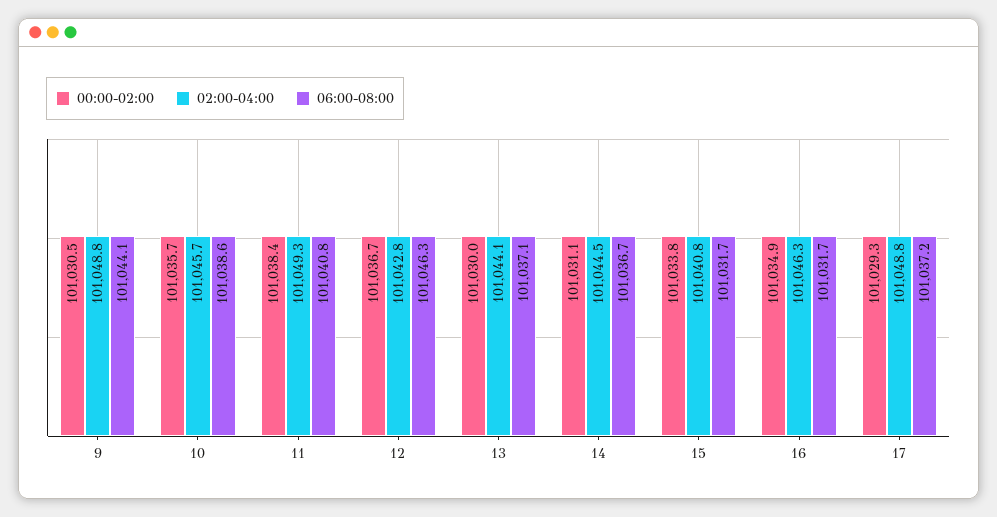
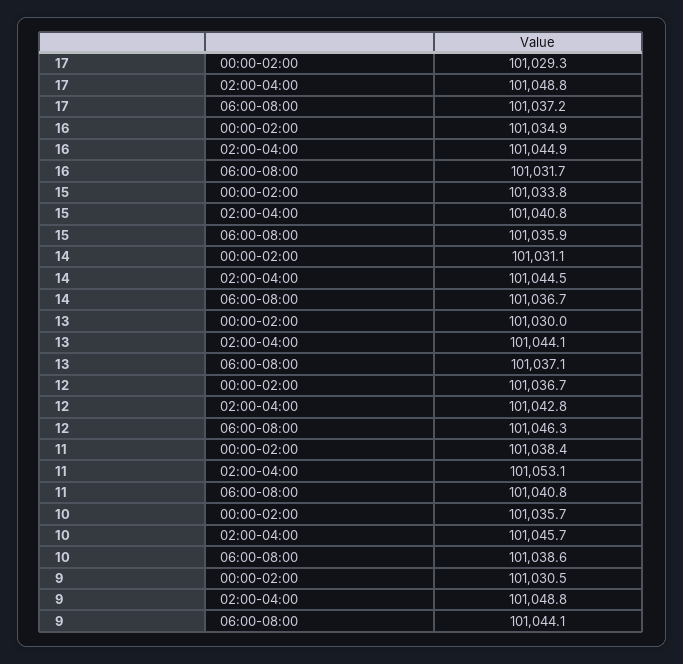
  {
    "00:00-02:00": {
      "9": 101030.5,
      "10": 101035.7,
      "11": 101038.4,
      "12": 101036.7,
      "13": 101030,
      "14": 101031.1,
      "15": 101033.8,
      "16": 101034.9,
      "17": 101029.3
    },
    "02:00-04:00": {
      "9": 101048.8,
      "10": 101045.7,
-     "11": 101049.3,
+     "11": 101053.1,
      "12": 101042.8,
      "13": 101044.1,
      "14": 101044.5,
      "15": 101040.8,
-     "16": 101046.3,
+     "16": 101044.9,
      "17": 101048.8
    },
    "06:00-08:00": {
      "9": 101044.1,
      "10": 101038.6,
      "11": 101040.8,
      "12": 101046.3,
      "13": 101037.1,
      "14": 101036.7,
-     "15": 101031.7,
+     "15": 101035.9,
      "16": 101031.7,
      "17": 101037.2
    }
  }

